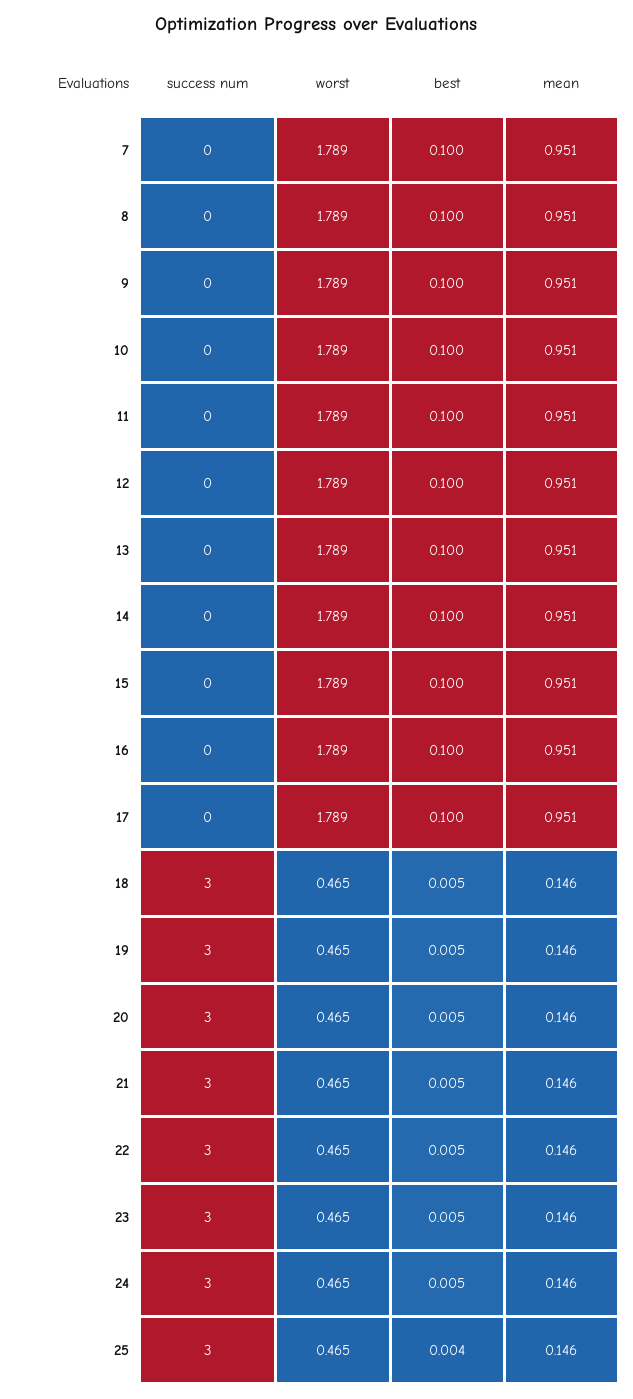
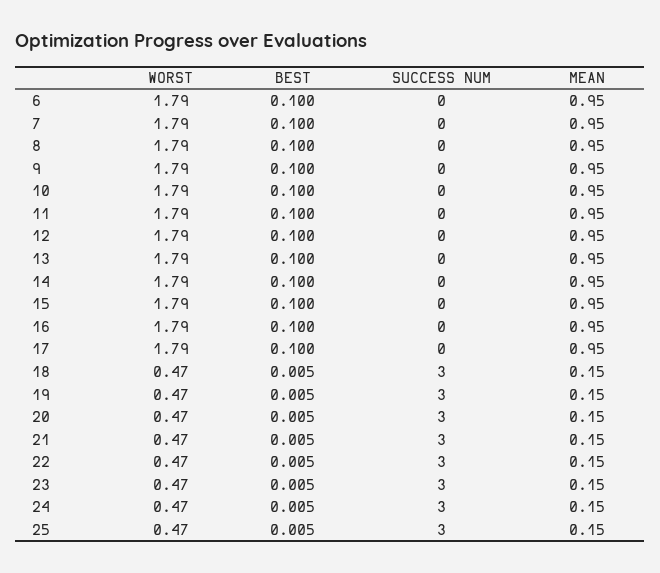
  {
    "success num": {
      "7": 0,
      "8": 0,
      "9": 0,
      "10": 0,
      "11": 0,
      "12": 0,
      "13": 0,
      "14": 0,
      "15": 0,
      "16": 0,
      "17": 0,
      "18": 3,
      "19": 3,
      "20": 3,
      "21": 3,
      "22": 3,
      "23": 3,
      "24": 3,
-     "25": 3
+     "25": 3,
+     "6": 0
    },
    "worst": {
      "7": 1.789,
      "8": 1.789,
      "9": 1.789,
      "10": 1.789,
      "11": 1.789,
      "12": 1.789,
      "13": 1.789,
      "14": 1.789,
      "15": 1.789,
      "16": 1.789,
      "17": 1.789,
      "18": 0.465,
      "19": 0.465,
      "20": 0.465,
      "21": 0.465,
      "22": 0.465,
      "23": 0.465,
      "24": 0.465,
-     "25": 0.465
+     "25": 0.465,
+     "6": 1.79
    },
    "best": {
      "7": 0.1,
      "8": 0.1,
      "9": 0.1,
      "10": 0.1,
      "11": 0.1,
      "12": 0.1,
      "13": 0.1,
      "14": 0.1,
      "15": 0.1,
      "16": 0.1,
      "17": 0.1,
      "18": 0.005,
      "19": 0.005,
      "20": 0.005,
      "21": 0.005,
      "22": 0.005,
      "23": 0.005,
      "24": 0.005,
-     "25": 0.004
+     "25": 0.005,
+     "6": 0.1
    },
    "mean": {
      "7": 0.951,
      "8": 0.951,
      "9": 0.951,
      "10": 0.951,
      "11": 0.951,
      "12": 0.951,
      "13": 0.951,
      "14": 0.951,
      "15": 0.951,
      "16": 0.951,
      "17": 0.951,
      "18": 0.146,
      "19": 0.146,
      "20": 0.146,
      "21": 0.146,
      "22": 0.146,
      "23": 0.146,
      "24": 0.146,
-     "25": 0.146
+     "25": 0.146,
+     "6": 0.95
    }
  }

